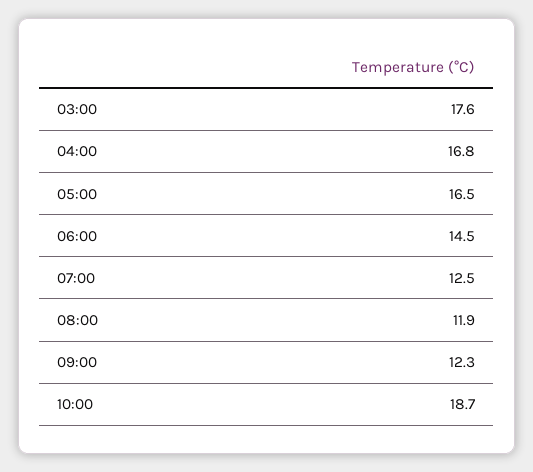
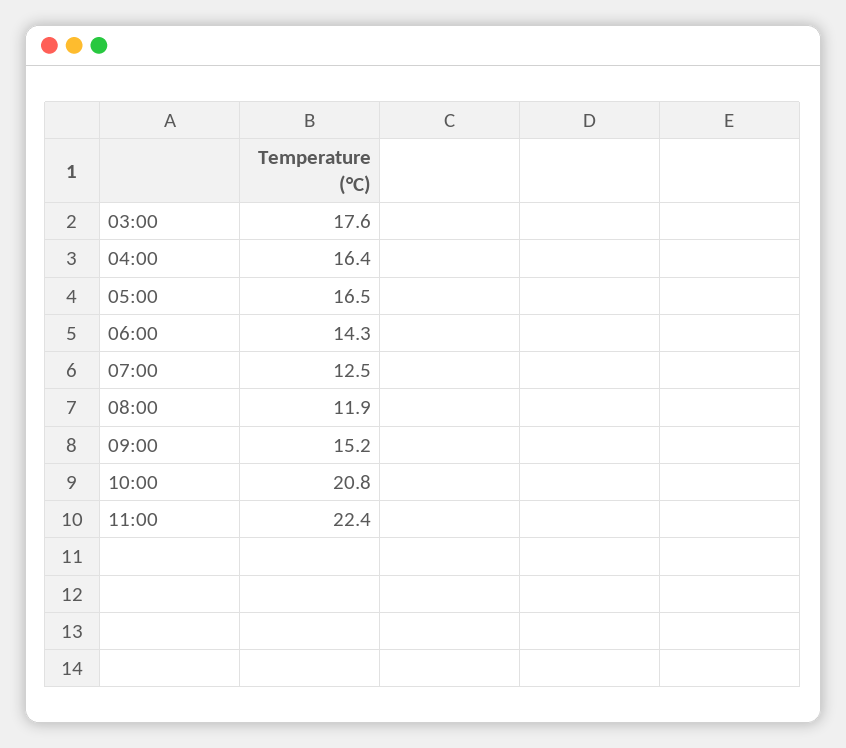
  {
    "03:00": 17.6,
-   "04:00": 16.8,
+   "04:00": 16.4,
    "05:00": 16.5,
-   "06:00": 14.5,
+   "06:00": 14.3,
    "07:00": 12.5,
    "08:00": 11.9,
-   "09:00": 12.3,
+   "09:00": 15.2,
-   "10:00": 18.7
+   "10:00": 20.8,
+   "11:00": 22.4
  }

